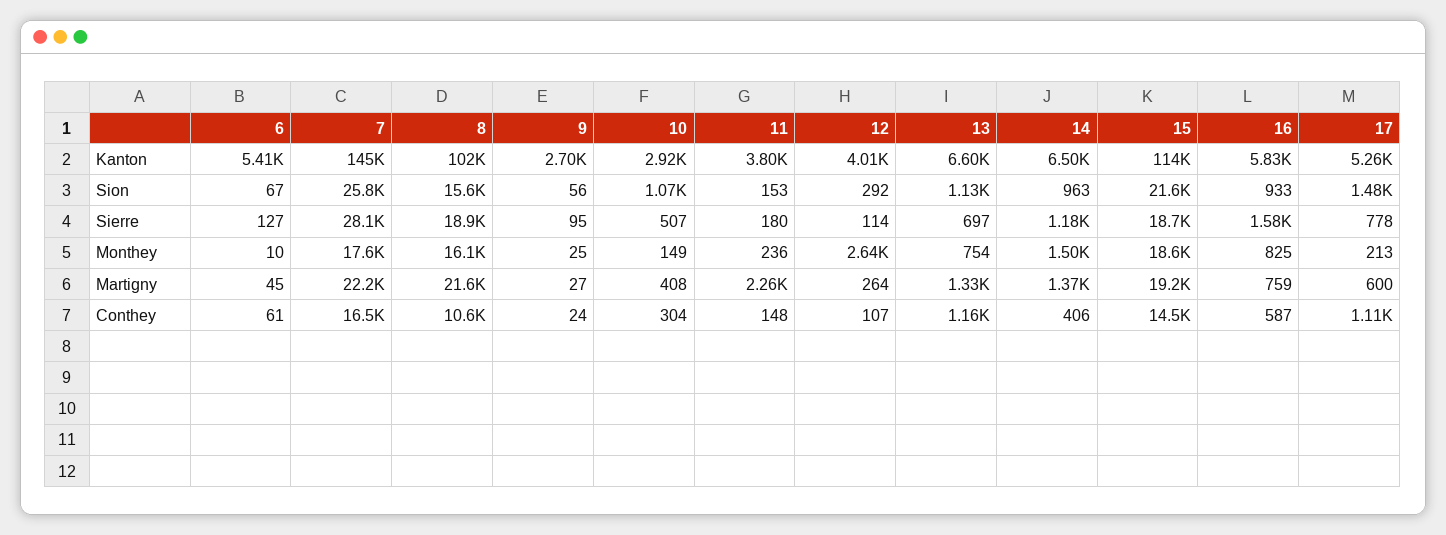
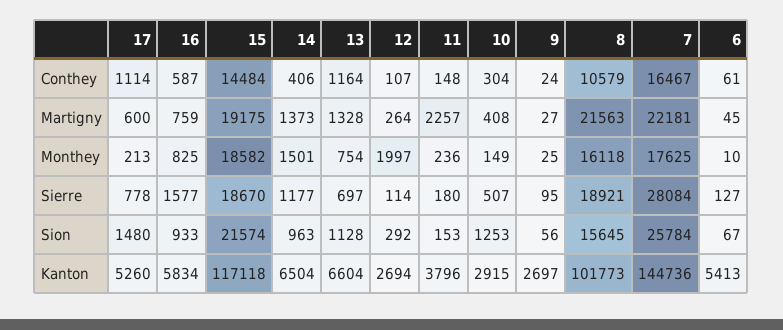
  {
    "6": {
      "Kanton": 5413,
      "Sion": 67,
      "Sierre": 127,
      "Monthey": 10,
      "Martigny": 45,
      "Conthey": 61
    },
    "7": {
      "Kanton": 144736,
      "Sion": 25784,
      "Sierre": 28084,
      "Monthey": 17625,
      "Martigny": 22181,
      "Conthey": 16467
    },
    "8": {
      "Kanton": 101773,
      "Sion": 15645,
      "Sierre": 18921,
      "Monthey": 16118,
      "Martigny": 21563,
      "Conthey": 10579
    },
    "9": {
      "Kanton": 2697,
      "Sion": 56,
      "Sierre": 95,
      "Monthey": 25,
      "Martigny": 27,
      "Conthey": 24
    },
    "10": {
      "Kanton": 2915,
-     "Sion": 1070,
+     "Sion": 1253,
      "Sierre": 507,
      "Monthey": 149,
      "Martigny": 408,
      "Conthey": 304
    },
    "11": {
      "Kanton": 3796,
      "Sion": 153,
      "Sierre": 180,
      "Monthey": 236,
      "Martigny": 2257,
      "Conthey": 148
    },
    "12": {
-     "Kanton": 4010,
+     "Kanton": 2694,
      "Sion": 292,
      "Sierre": 114,
-     "Monthey": 2640,
+     "Monthey": 1997,
      "Martigny": 264,
      "Conthey": 107
    },
    "13": {
      "Kanton": 6604,
      "Sion": 1128,
      "Sierre": 697,
      "Monthey": 754,
      "Martigny": 1328,
      "Conthey": 1164
    },
    "14": {
      "Kanton": 6504,
      "Sion": 963,
      "Sierre": 1177,
      "Monthey": 1501,
      "Martigny": 1373,
      "Conthey": 406
    },
    "15": {
-     "Kanton": 114000,
+     "Kanton": 117118,
      "Sion": 21574,
      "Sierre": 18670,
      "Monthey": 18582,
      "Martigny": 19175,
      "Conthey": 14484
    },
    "16": {
      "Kanton": 5834,
      "Sion": 933,
      "Sierre": 1577,
      "Monthey": 825,
      "Martigny": 759,
      "Conthey": 587
    },
    "17": {
      "Kanton": 5260,
      "Sion": 1480,
      "Sierre": 778,
      "Monthey": 213,
      "Martigny": 600,
      "Conthey": 1114
    }
  }

